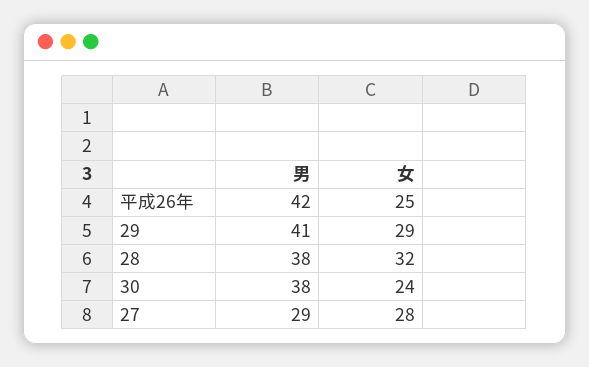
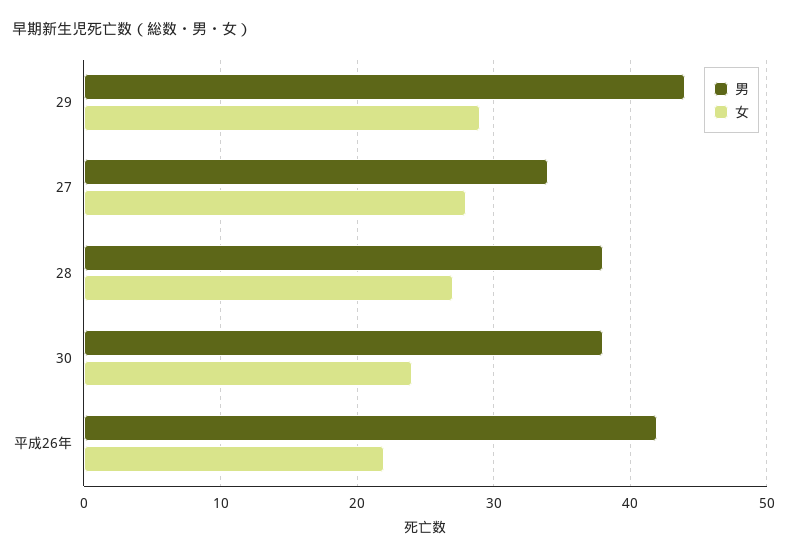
  {
    "男": {
      "平成26年": 42,
-     "29": 41,
+     "29": 44,
      "28": 38,
      "30": 38,
-     "27": 29
+     "27": 34
    },
    "女": {
-     "平成26年": 25,
+     "平成26年": 22,
      "29": 29,
-     "28": 32,
+     "28": 27,
      "30": 24,
      "27": 28
    }
  }

